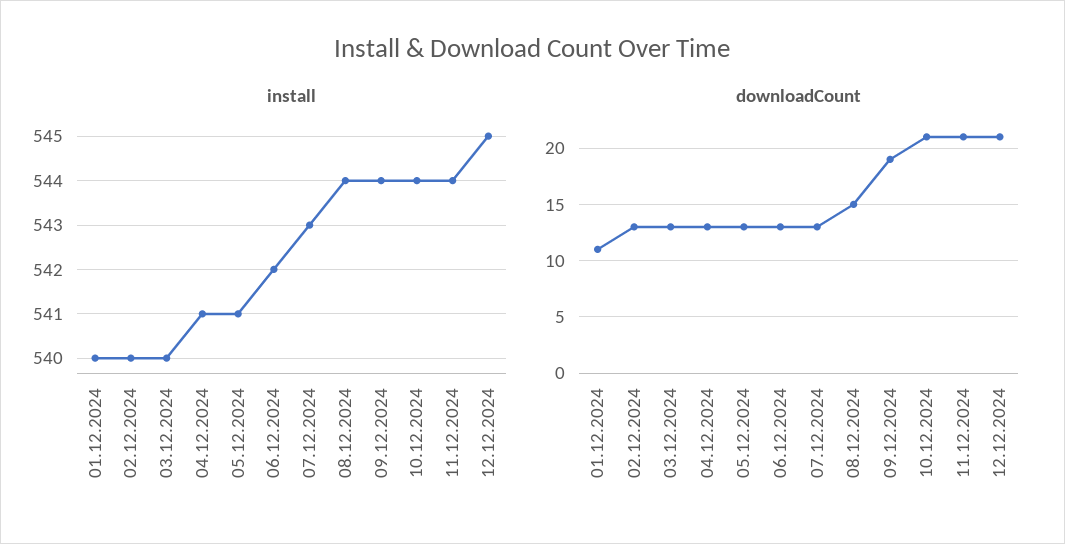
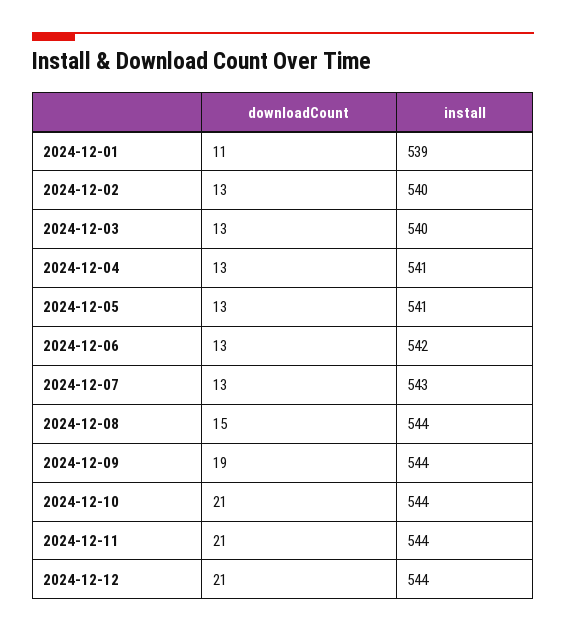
  {
    "install": {
-     "01.12.2024": 540,
+     "01.12.2024": 539,
      "02.12.2024": 540,
      "03.12.2024": 540,
      "04.12.2024": 541,
      "05.12.2024": 541,
      "06.12.2024": 542,
      "07.12.2024": 543,
      "08.12.2024": 544,
      "09.12.2024": 544,
      "10.12.2024": 544,
      "11.12.2024": 544,
-     "12.12.2024": 545
+     "12.12.2024": 544
    },
    "downloadCount": {
      "01.12.2024": 11,
      "02.12.2024": 13,
      "03.12.2024": 13,
      "04.12.2024": 13,
      "05.12.2024": 13,
      "06.12.2024": 13,
      "07.12.2024": 13,
      "08.12.2024": 15,
      "09.12.2024": 19,
      "10.12.2024": 21,
      "11.12.2024": 21,
      "12.12.2024": 21
    }
  }

